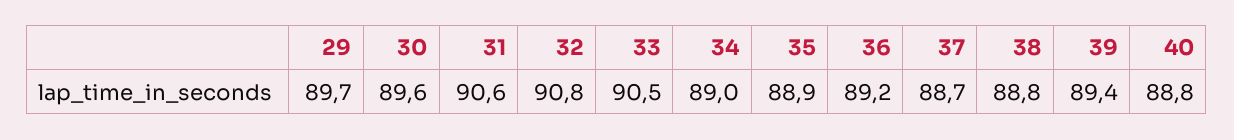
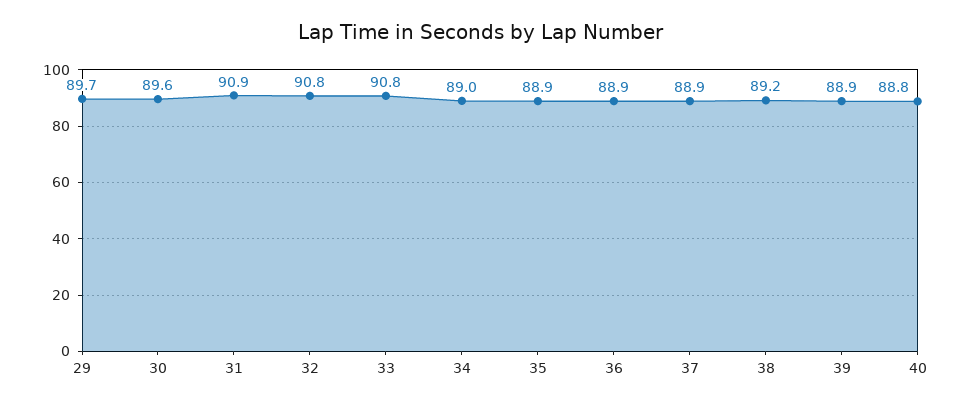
  {
    "29": 89.7,
    "30": 89.6,
-   "31": 90.6,
+   "31": 90.9,
    "32": 90.8,
-   "33": 90.5,
+   "33": 90.8,
    "34": 89,
    "35": 88.9,
-   "36": 89.2,
+   "36": 88.9,
-   "37": 88.7,
+   "37": 88.9,
-   "38": 88.8,
+   "38": 89.2,
-   "39": 89.4,
+   "39": 88.9,
    "40": 88.8
  }

